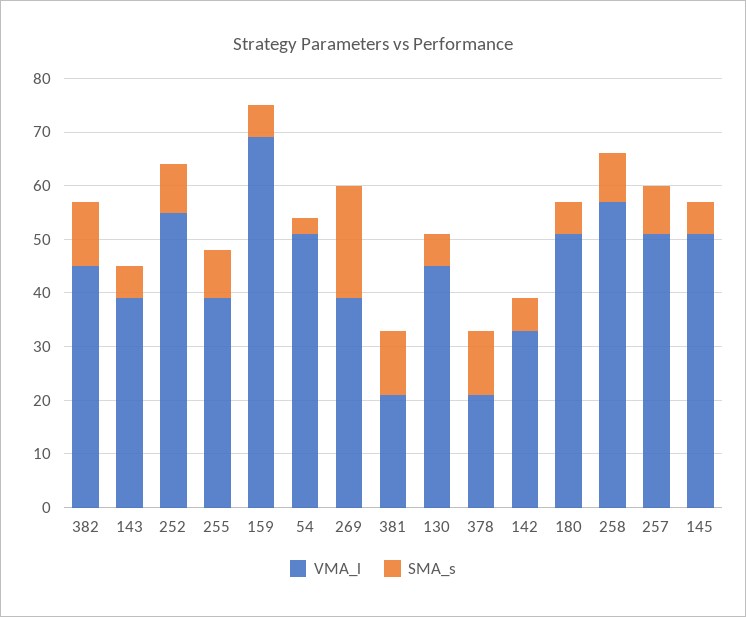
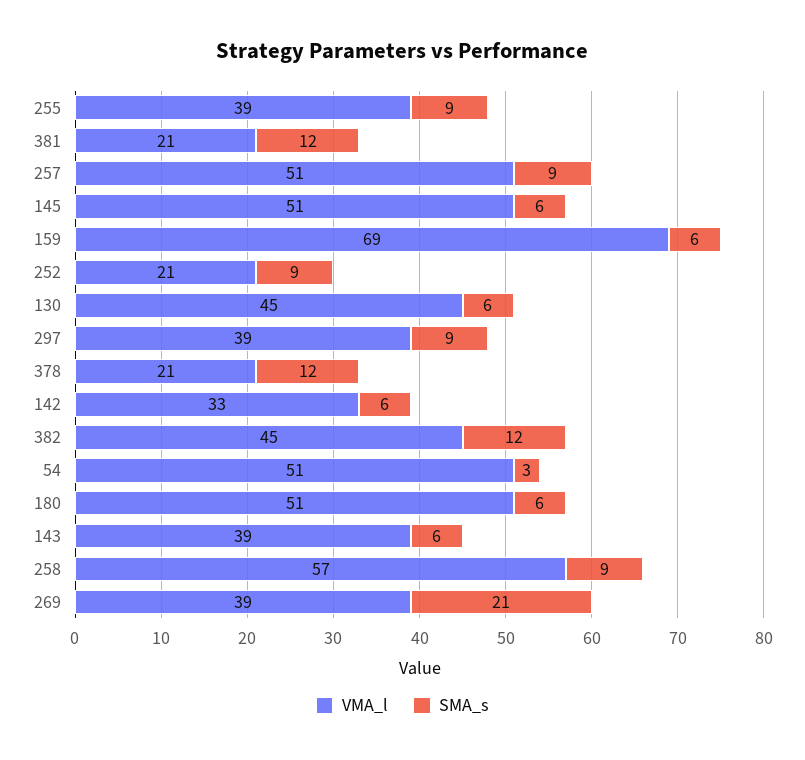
  {
    "VMA_l": {
      "382": 45,
      "143": 39,
-     "252": 55,
+     "252": 21,
      "255": 39,
      "159": 69,
      "54": 51,
      "269": 39,
      "381": 21,
      "130": 45,
      "378": 21,
      "142": 33,
      "180": 51,
      "258": 57,
      "257": 51,
-     "145": 51
+     "145": 51,
+     "297": 39
    },
    "SMA_s": {
      "382": 12,
      "143": 6,
      "252": 9,
      "255": 9,
      "159": 6,
      "54": 3,
      "269": 21,
      "381": 12,
      "130": 6,
      "378": 12,
      "142": 6,
      "180": 6,
      "258": 9,
      "257": 9,
-     "145": 6
+     "145": 6,
+     "297": 9
    }
  }

